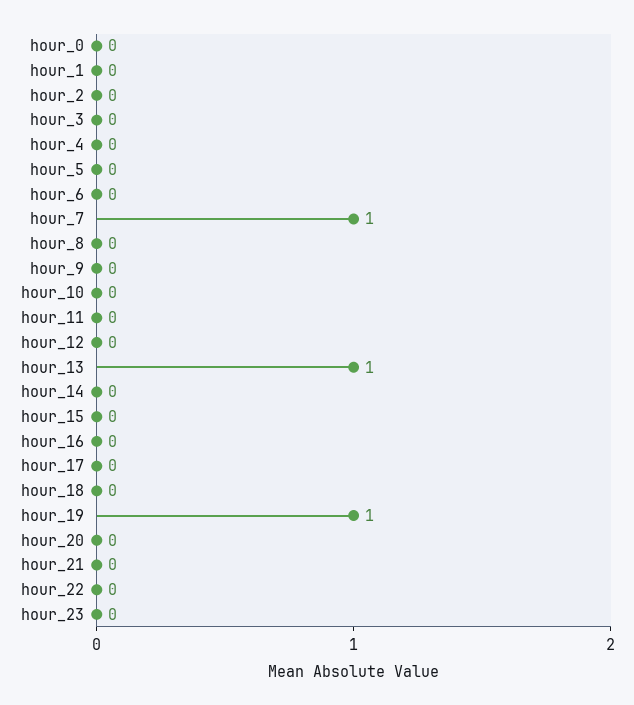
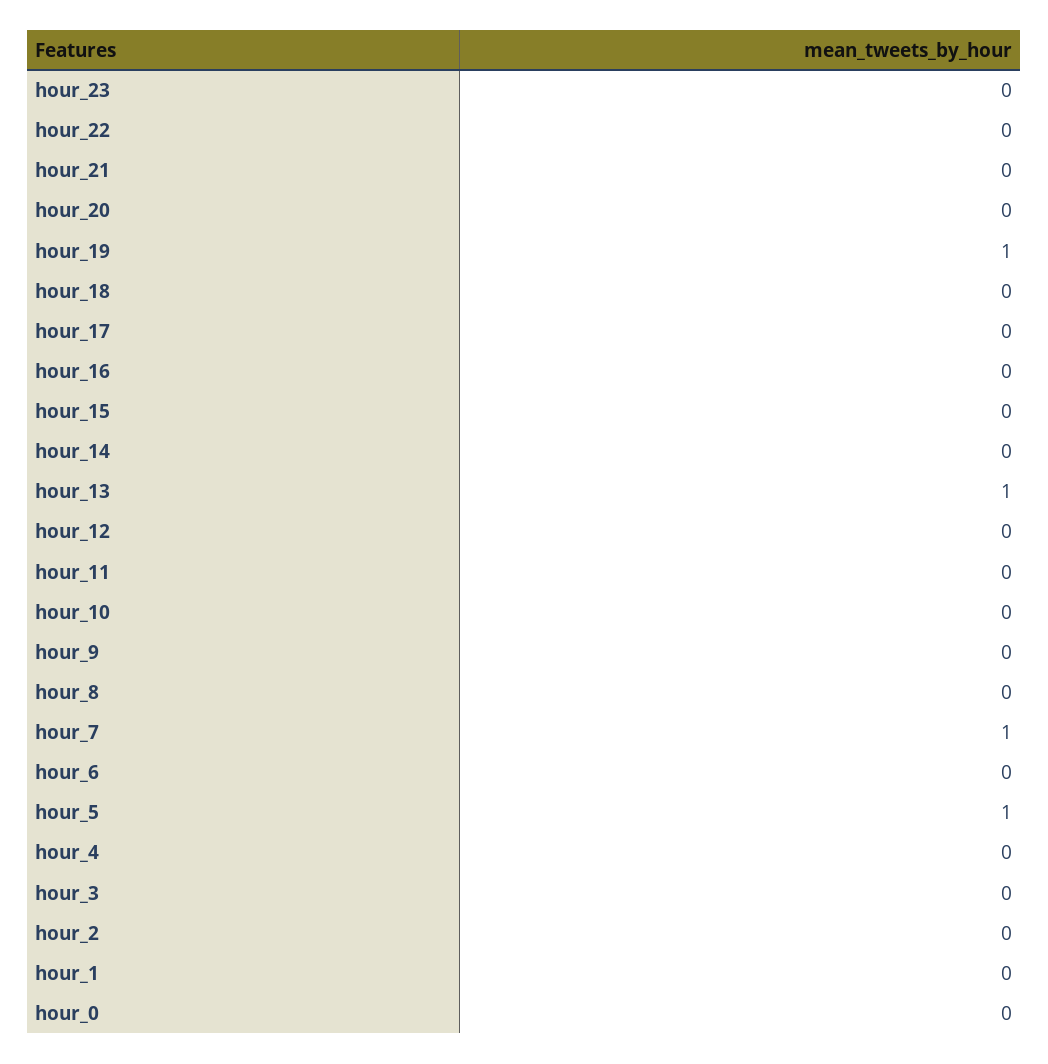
  {
    "hour_0": 0,
    "hour_1": 0,
    "hour_2": 0,
    "hour_3": 0,
    "hour_4": 0,
-   "hour_5": 0,
+   "hour_5": 1,
    "hour_6": 0,
    "hour_7": 1,
    "hour_8": 0,
    "hour_9": 0,
    "hour_10": 0,
    "hour_11": 0,
    "hour_12": 0,
    "hour_13": 1,
    "hour_14": 0,
    "hour_15": 0,
    "hour_16": 0,
    "hour_17": 0,
    "hour_18": 0,
    "hour_19": 1,
    "hour_20": 0,
    "hour_21": 0,
    "hour_22": 0,
    "hour_23": 0
  }

